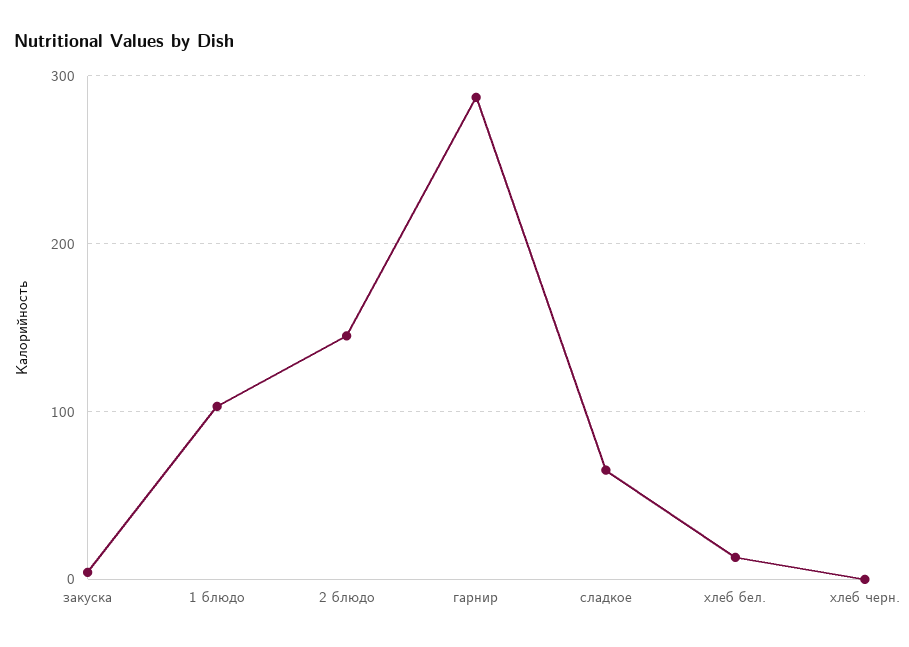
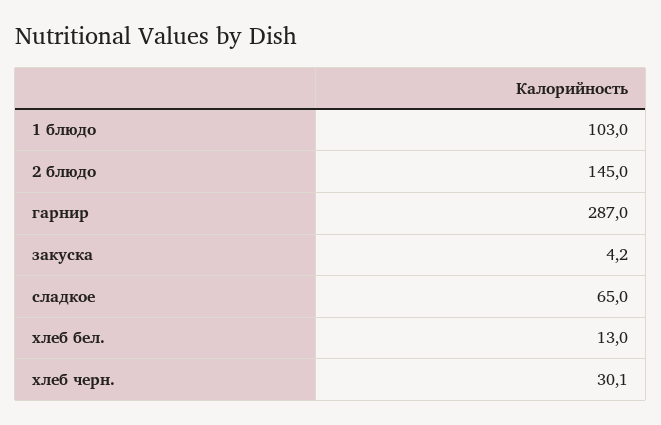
  {
    "закуска": 4.2,
    "1 блюдо": 103,
    "2 блюдо": 145,
    "гарнир": 287,
    "сладкое": 65,
    "хлеб бел.": 13,
-   "хлеб черн.": 0
+   "хлеб черн.": 30.1
  }

